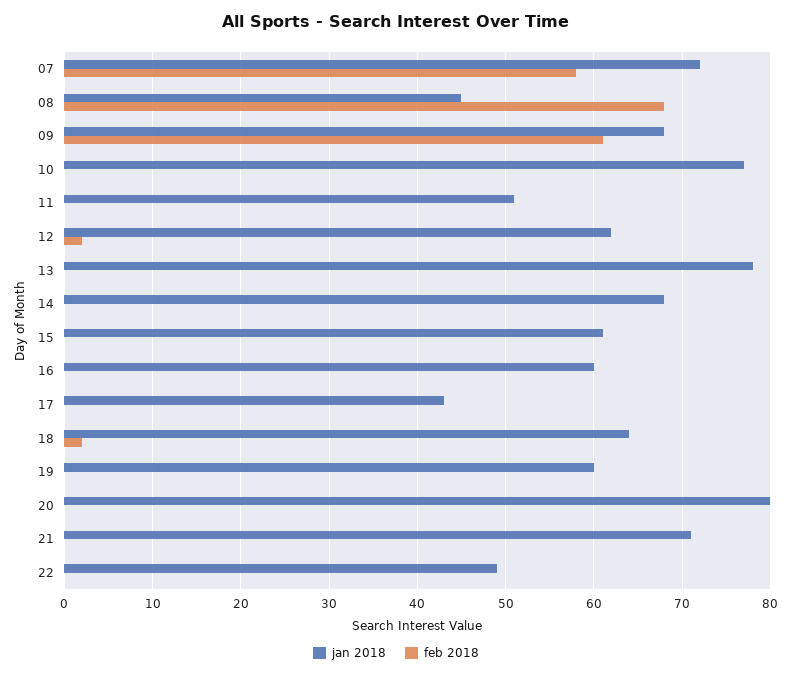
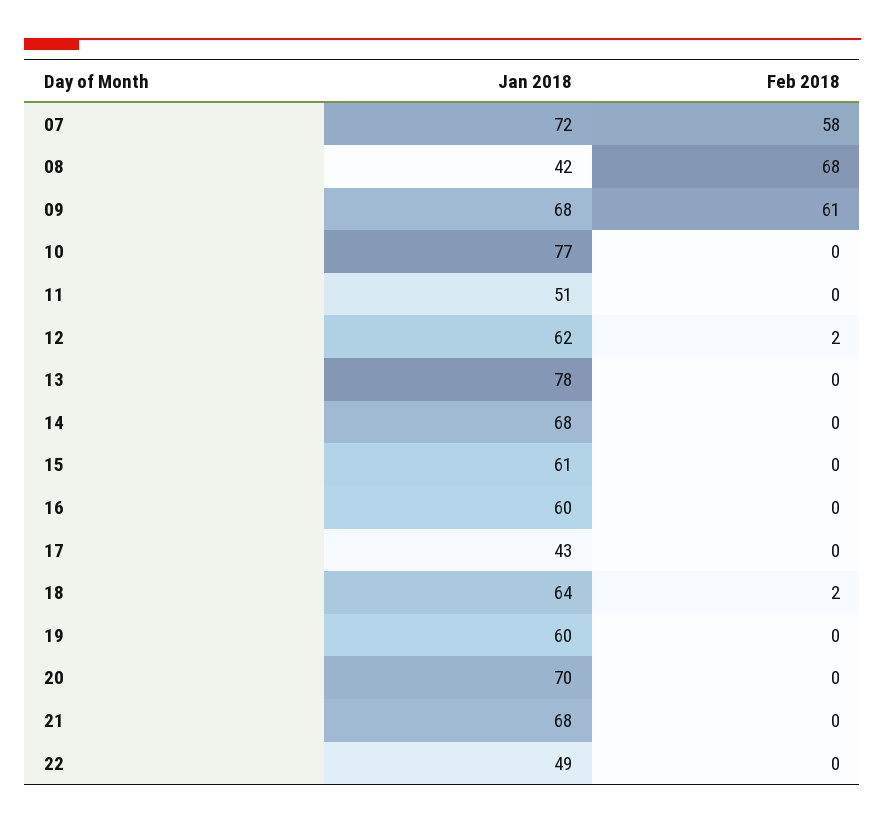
  {
    "jan 2018": {
      "07": 72,
-     "08": 45,
+     "08": 42,
      "09": 68,
      "10": 77,
      "11": 51,
      "12": 62,
      "13": 78,
      "14": 68,
      "15": 61,
      "16": 60,
      "17": 43,
      "18": 64,
      "19": 60,
-     "20": 80,
+     "20": 70,
-     "21": 71,
+     "21": 68,
      "22": 49
    },
    "feb 2018": {
      "07": 58,
      "08": 68,
      "09": 61,
      "10": 0,
      "11": 0,
      "12": 2,
      "13": 0,
      "14": 0,
      "15": 0,
      "16": 0,
      "17": 0,
      "18": 2,
      "19": 0,
      "20": 0,
      "21": 0,
      "22": 0
    }
  }

